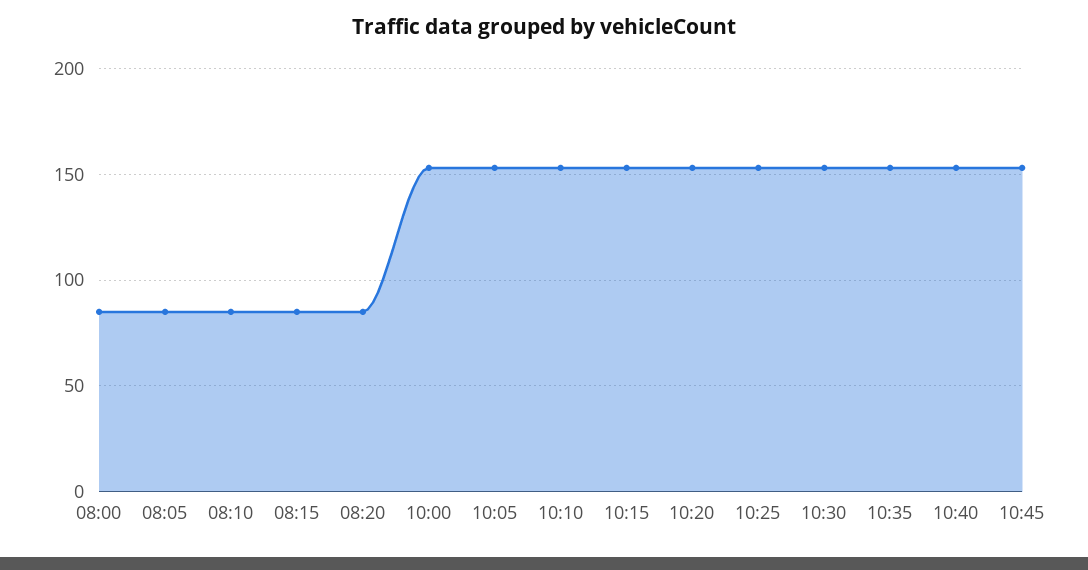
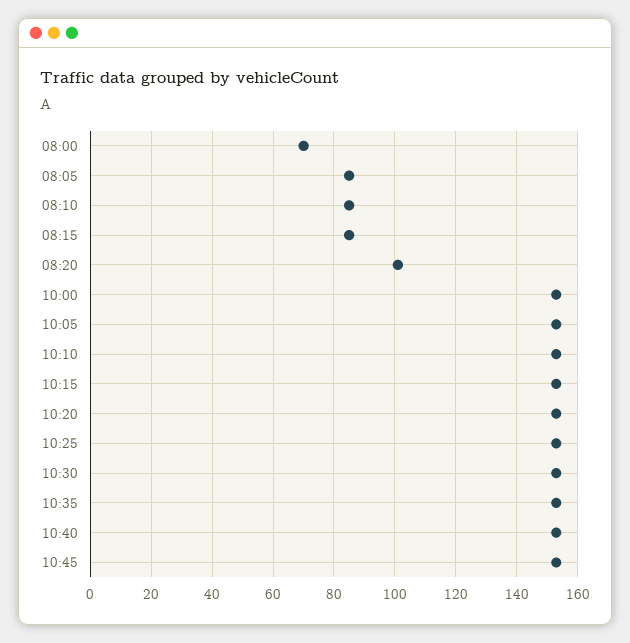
  {
-   "08:00": 85,
+   "08:00": 70,
    "08:05": 85,
    "08:10": 85,
    "08:15": 85,
-   "08:20": 85,
+   "08:20": 100,
    "10:00": 155,
    "10:05": 155,
    "10:10": 155,
    "10:15": 155,
    "10:20": 155,
    "10:25": 155,
    "10:30": 155,
    "10:35": 155,
    "10:40": 155,
    "10:45": 155
  }

